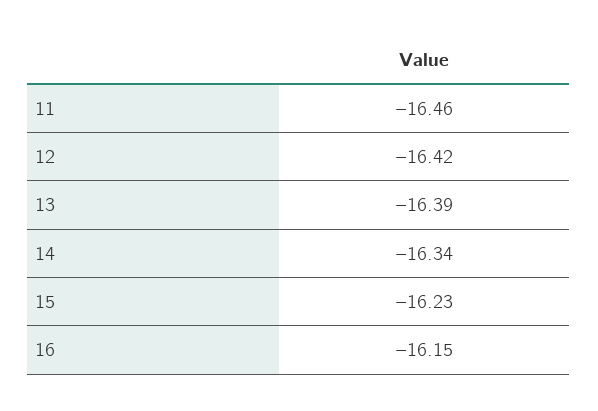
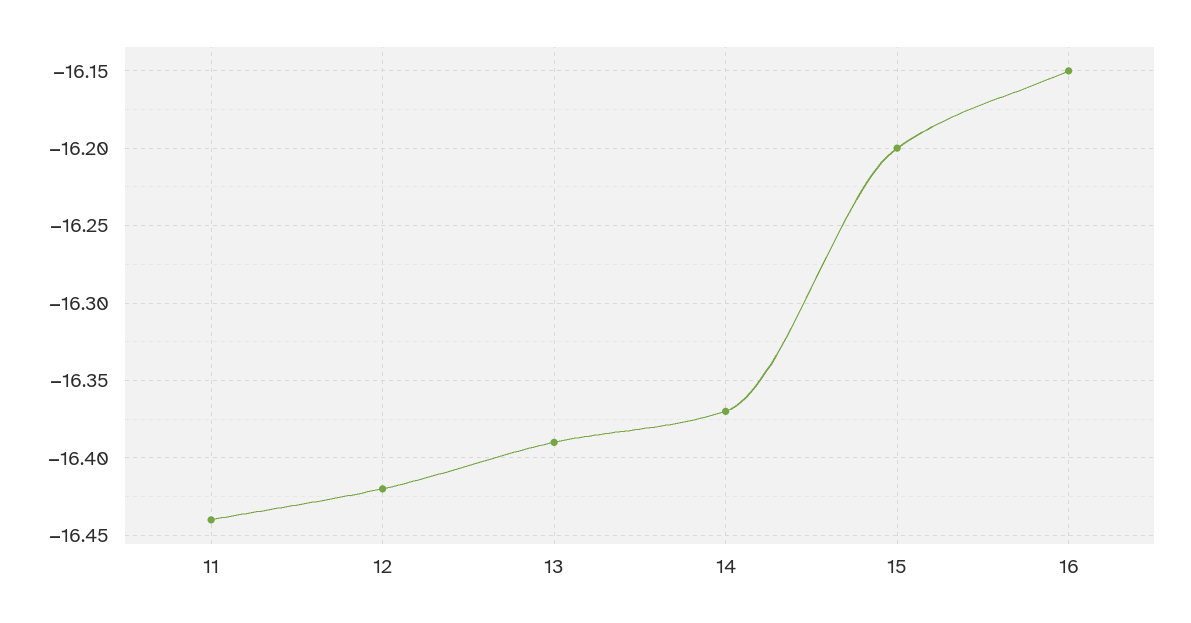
  {
-   "11": -16.46,
+   "11": -16.44,
    "12": -16.42,
    "13": -16.39,
-   "14": -16.34,
+   "14": -16.37,
-   "15": -16.23,
+   "15": -16.2,
    "16": -16.15
  }

